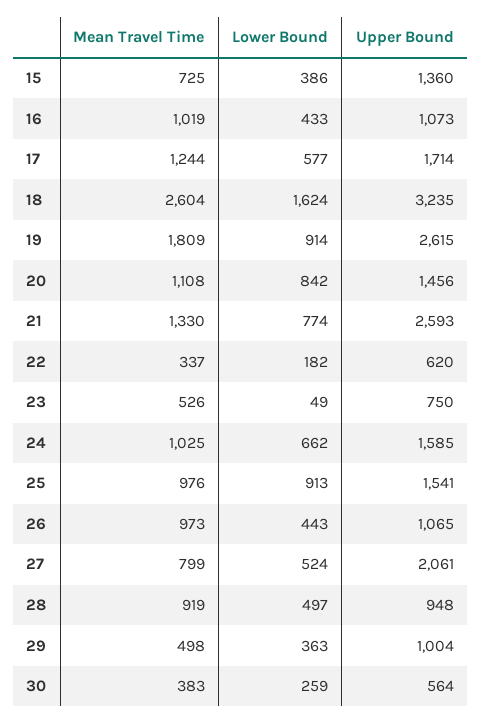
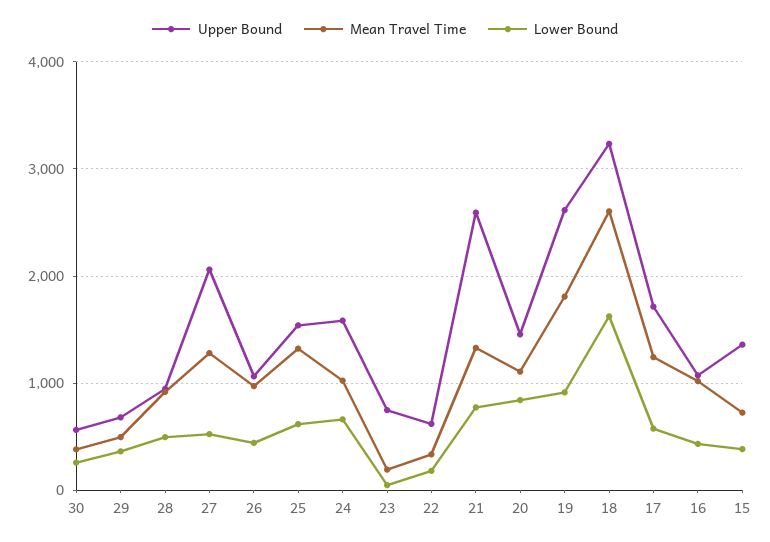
  {
    "Mean Travel Time": {
      "15": 725,
      "16": 1019,
      "17": 1244,
      "18": 2604,
      "19": 1809,
      "20": 1108,
      "21": 1330,
      "22": 337,
-     "23": 526,
+     "23": 200,
      "24": 1025,
-     "25": 976,
+     "25": 1300,
      "26": 973,
-     "27": 799,
+     "27": 1300,
      "28": 919,
      "29": 498,
      "30": 383
    },
    "Lower Bound": {
      "15": 386,
      "16": 433,
      "17": 577,
      "18": 1624,
      "19": 914,
      "20": 842,
      "21": 774,
      "22": 182,
      "23": 49,
      "24": 662,
-     "25": 913,
+     "25": 600,
      "26": 443,
      "27": 524,
      "28": 497,
      "29": 363,
      "30": 259
    },
    "Upper Bound": {
      "15": 1360,
      "16": 1073,
      "17": 1714,
      "18": 3235,
      "19": 2615,
      "20": 1456,
      "21": 2593,
      "22": 620,
      "23": 750,
      "24": 1585,
      "25": 1541,
      "26": 1065,
      "27": 2061,
      "28": 948,
-     "29": 1004,
+     "29": 700,
      "30": 564
    }
  }

